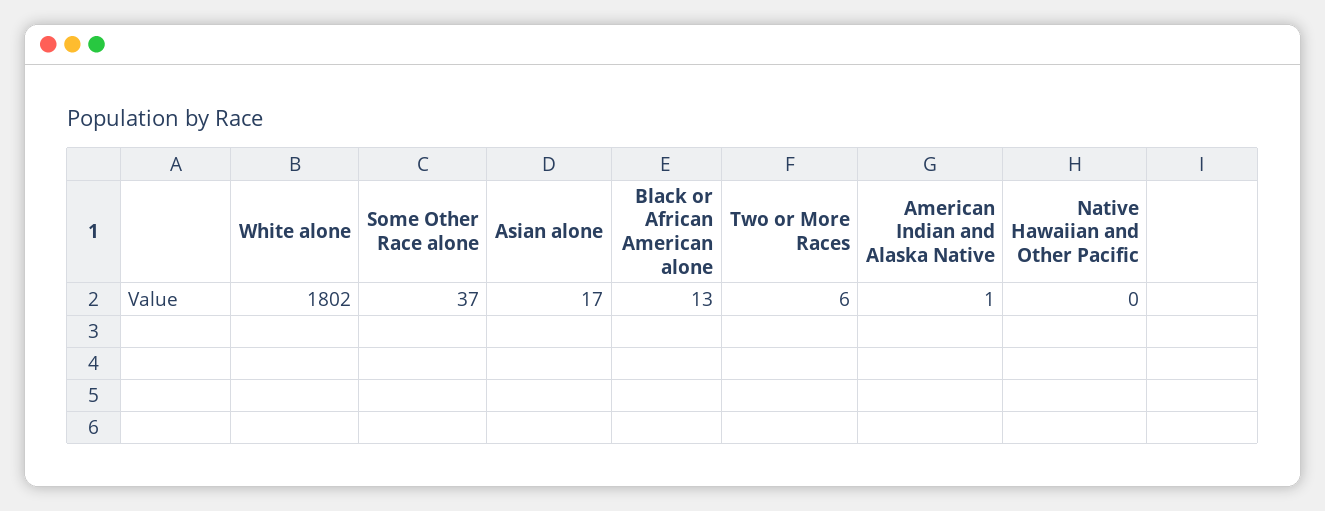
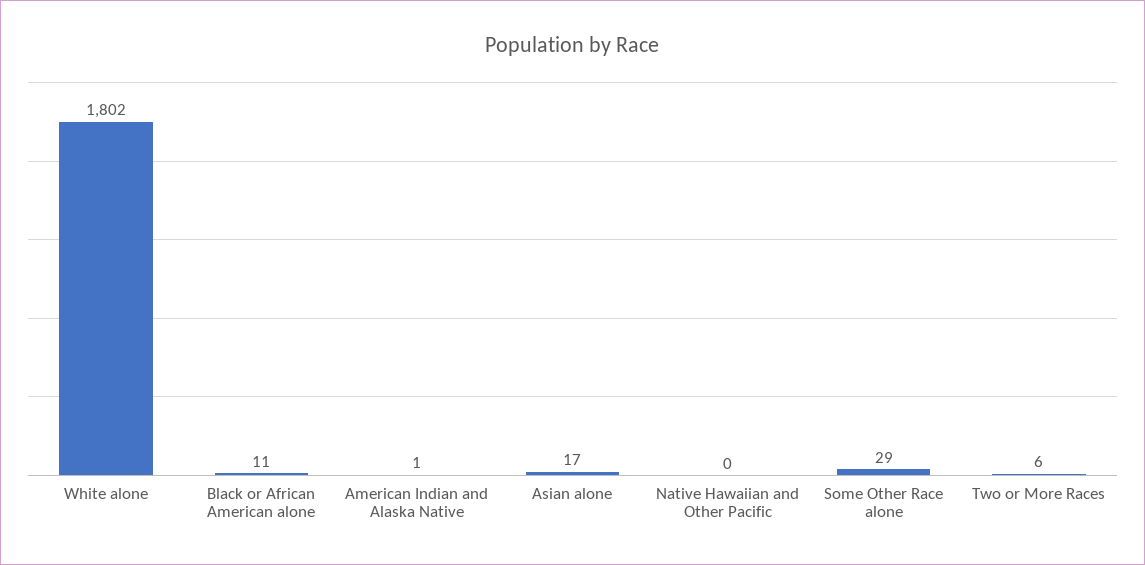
  {
    "White alone": 1802,
-   "Some Other Race alone": 37,
+   "Some Other Race alone": 29,
    "Asian alone": 17,
-   "Black or African American alone": 13,
+   "Black or African American alone": 11,
    "Two or More Races": 6,
    "American Indian and Alaska Native": 1,
    "Native Hawaiian and Other Pacific": 0
  }

